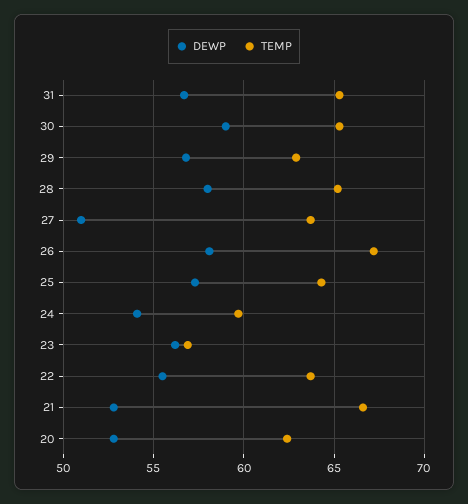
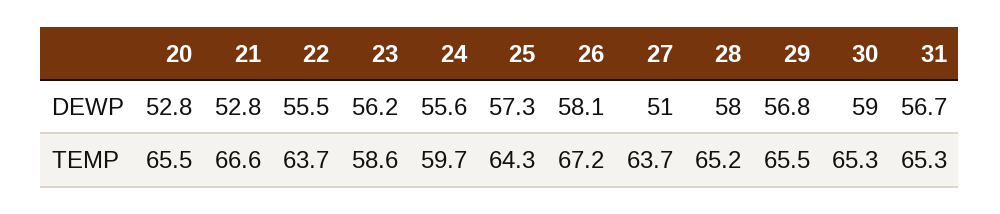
  {
    "DEWP": {
      "31": 56.7,
      "30": 59,
      "29": 56.8,
      "28": 58,
      "27": 51,
      "26": 58.1,
      "25": 57.3,
-     "24": 54,
+     "24": 55.6,
      "23": 56.2,
      "22": 55.5,
      "21": 52.8,
      "20": 52.8
    },
    "TEMP": {
      "31": 65.3,
      "30": 65.3,
-     "29": 63,
+     "29": 65.5,
      "28": 65.2,
      "27": 63.7,
      "26": 67.2,
      "25": 64.3,
      "24": 59.7,
-     "23": 57,
+     "23": 58.6,
      "22": 63.7,
      "21": 66.6,
-     "20": 62.5
+     "20": 65.5
    }
  }

